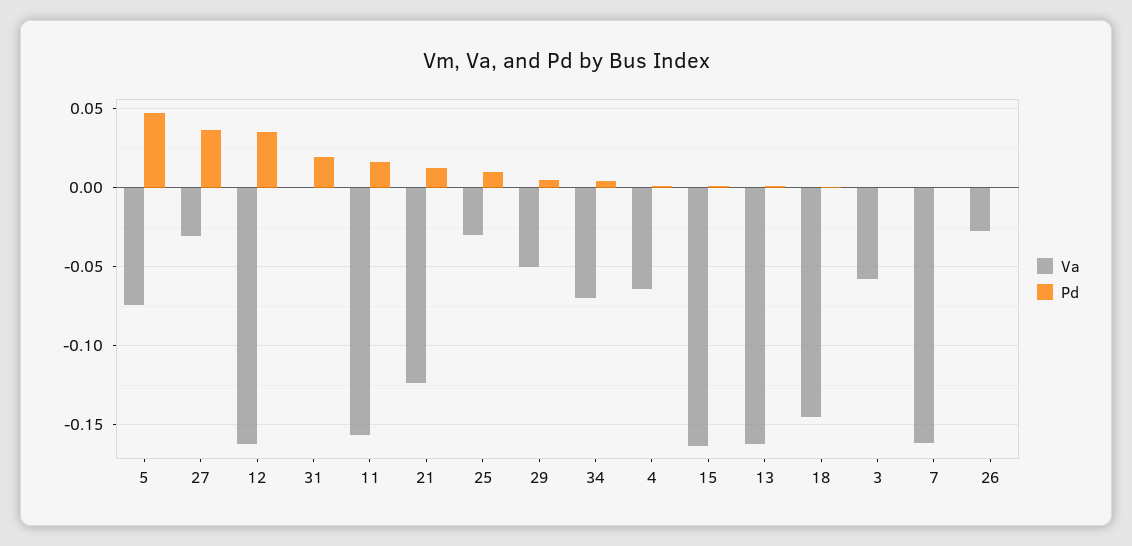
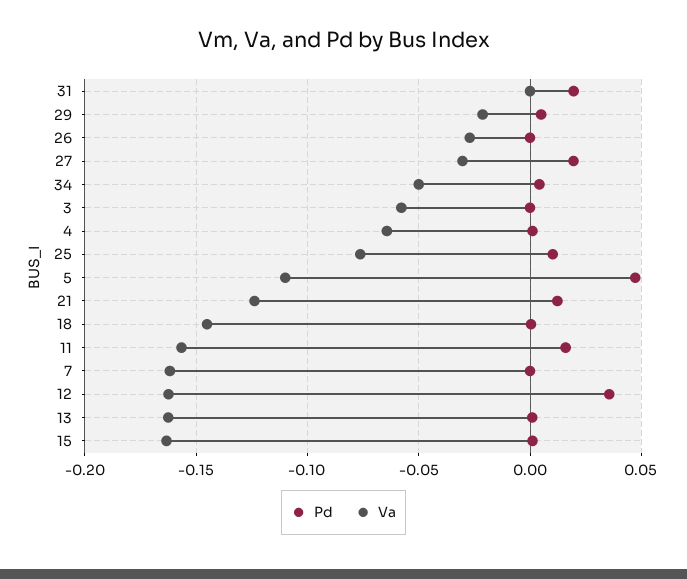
  {
    "Va": {
-     "5": -0.075,
+     "5": -0.11,
      "27": -0.03,
      "12": -0.16,
      "31": 0,
      "11": -0.155,
      "21": -0.125,
-     "25": -0.03,
+     "25": -0.075,
-     "29": -0.05,
+     "29": -0.02,
-     "34": -0.07,
+     "34": -0.05,
      "4": -0.065,
      "15": -0.165,
      "13": -0.165,
      "18": -0.145,
      "3": -0.06,
      "7": -0.16,
      "26": -0.025
    },
    "Pd": {
      "5": 0.045,
-     "27": 0.035,
+     "27": 0.02,
      "12": 0.035,
      "31": 0.02,
      "11": 0.015,
      "21": 0.01,
      "25": 0.01,
      "29": 0.005,
      "34": 0.005,
      "4": 0,
      "15": 0,
      "13": 0,
      "18": 0,
      "3": 0,
      "7": 0,
      "26": 0
    }
  }

